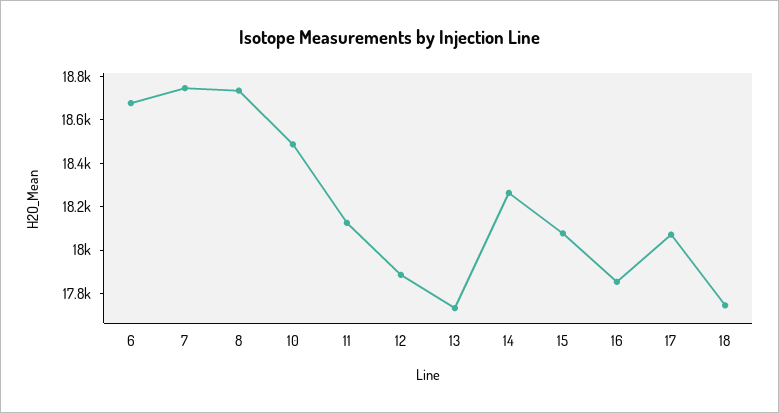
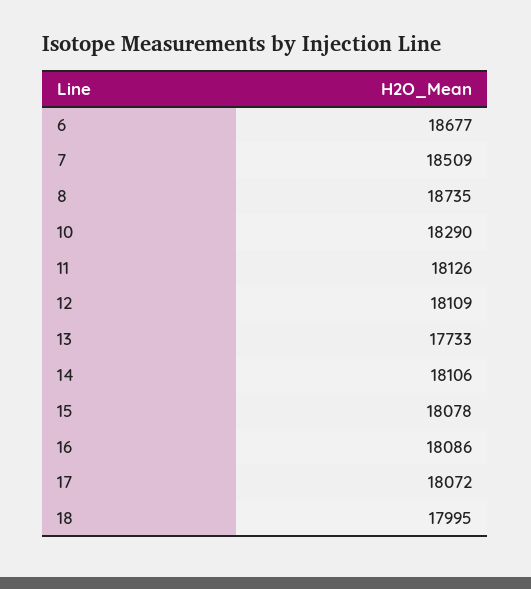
  {
    "6": 18677,
-   "7": 18750,
+   "7": 18509,
    "8": 18735,
-   "10": 18500,
+   "10": 18290,
    "11": 18126,
-   "12": 17900,
+   "12": 18109,
    "13": 17733,
-   "14": 18250,
+   "14": 18106,
    "15": 18078,
-   "16": 17850,
+   "16": 18086,
    "17": 18072,
-   "18": 17750
+   "18": 17995
  }

